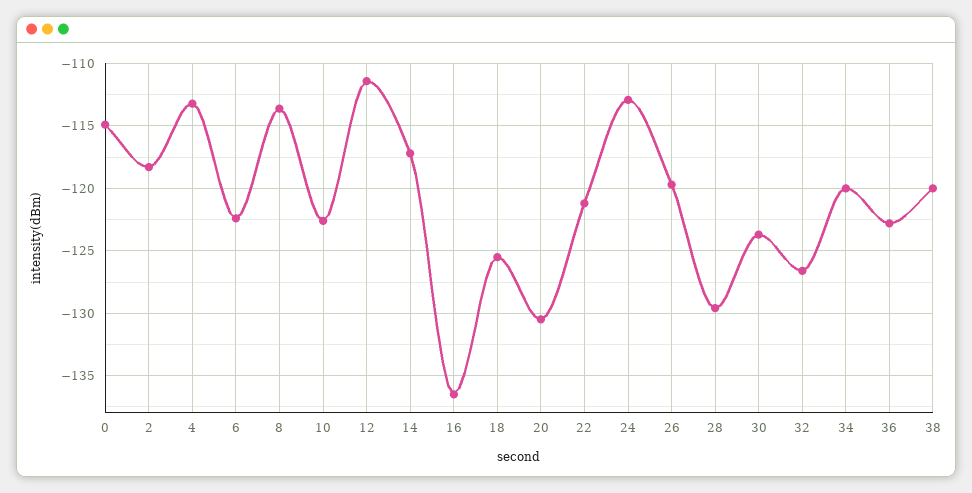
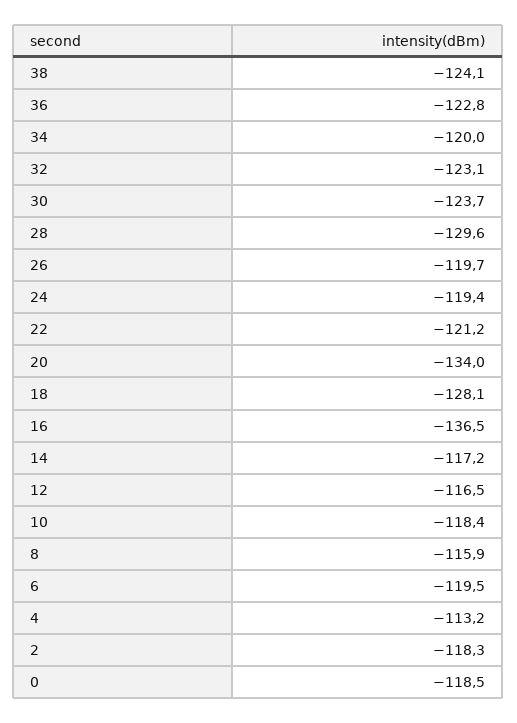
  {
-   "0": -115,
+   "0": -118.5,
    "2": -118.3,
    "4": -113.2,
-   "6": -122.5,
+   "6": -119.5,
-   "8": -113.5,
+   "8": -115.9,
-   "10": -122.5,
+   "10": -118.4,
-   "12": -111.5,
+   "12": -116.5,
    "14": -117.2,
    "16": -136.5,
-   "18": -125.5,
+   "18": -128.1,
-   "20": -130.5,
+   "20": -134,
    "22": -121.2,
-   "24": -113,
+   "24": -119.4,
    "26": -119.7,
    "28": -129.6,
    "30": -123.7,
-   "32": -126.5,
+   "32": -123.1,
    "34": -120,
    "36": -122.8,
-   "38": -120
+   "38": -124.1
  }

